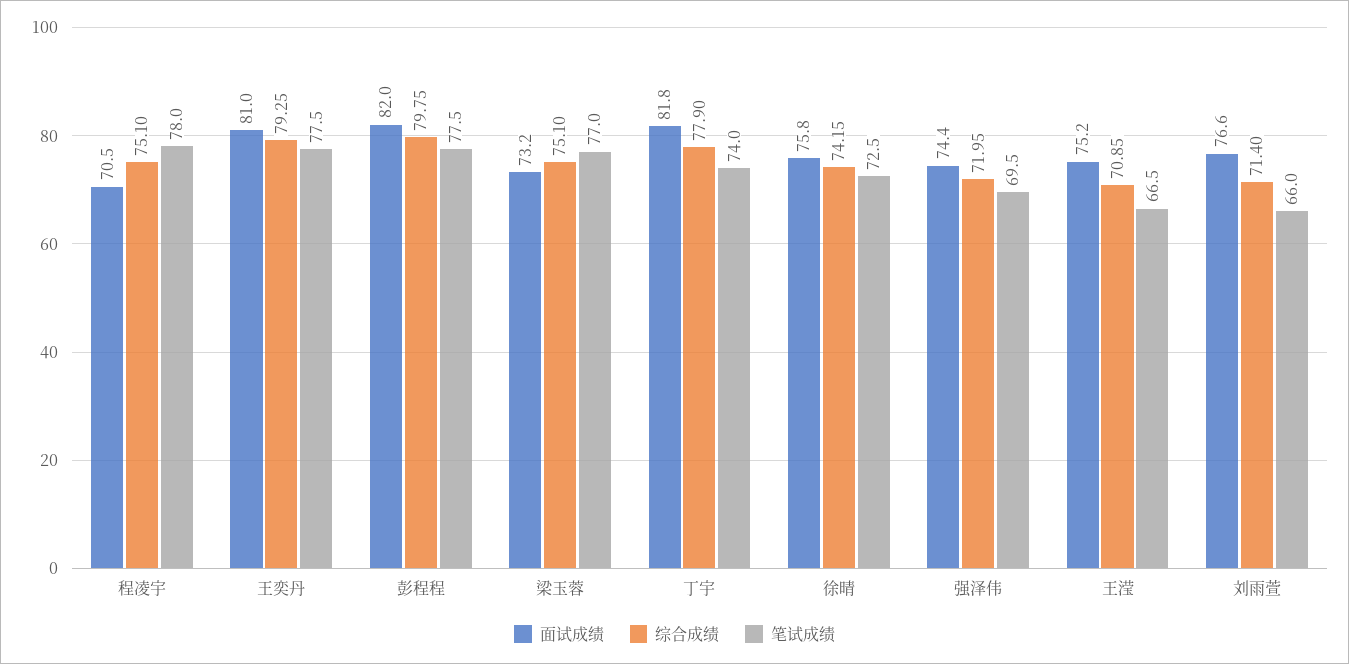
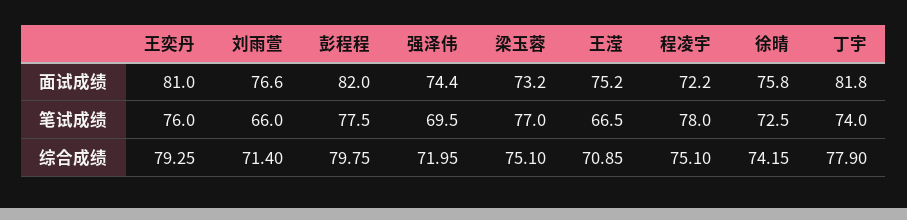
  {
    "面试成绩": {
-     "程凌宇": 70.5,
+     "程凌宇": 72.2,
      "王奕丹": 81,
      "彭程程": 82,
      "梁玉蓉": 73.2,
      "丁宇": 81.8,
      "徐晴": 75.8,
      "强泽伟": 74.4,
      "王滢": 75.2,
      "刘雨萱": 76.6
    },
    "综合成绩": {
      "程凌宇": 75.1,
      "王奕丹": 79.25,
      "彭程程": 79.75,
      "梁玉蓉": 75.1,
      "丁宇": 77.9,
      "徐晴": 74.15,
      "强泽伟": 71.95,
      "王滢": 70.85,
      "刘雨萱": 71.4
    },
    "笔试成绩": {
      "程凌宇": 78,
-     "王奕丹": 77.5,
+     "王奕丹": 76,
      "彭程程": 77.5,
      "梁玉蓉": 77,
      "丁宇": 74,
      "徐晴": 72.5,
      "强泽伟": 69.5,
      "王滢": 66.5,
      "刘雨萱": 66
    }
  }

